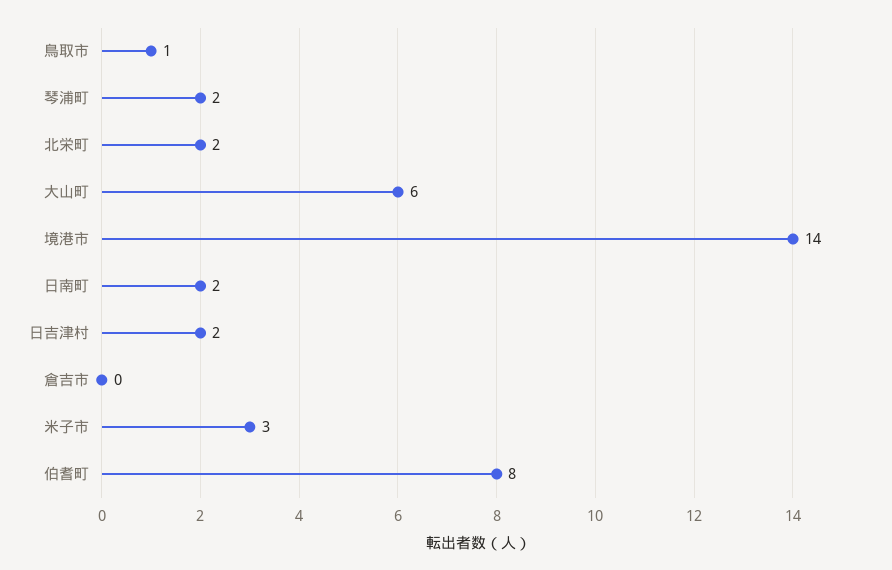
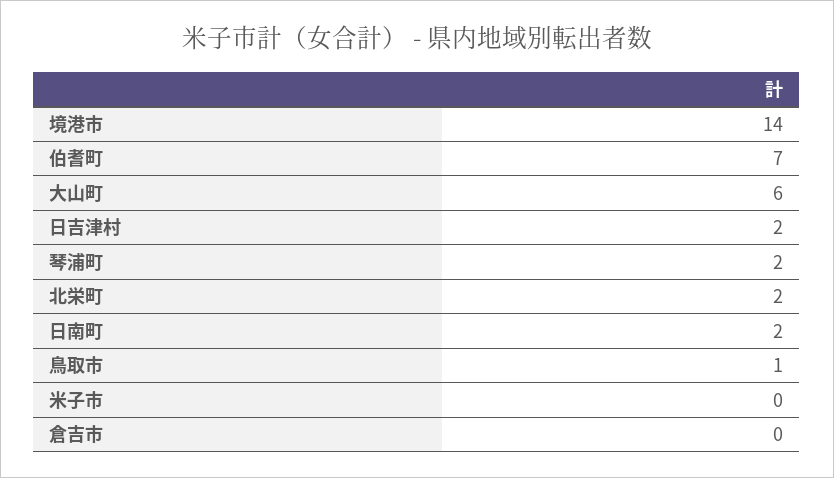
  {
    "鳥取市": 1,
    "琴浦町": 2,
    "北栄町": 2,
    "大山町": 6,
    "境港市": 14,
    "日南町": 2,
    "日吉津村": 2,
    "倉吉市": 0,
-   "米子市": 3,
+   "米子市": 0,
-   "伯耆町": 8
+   "伯耆町": 7
  }

